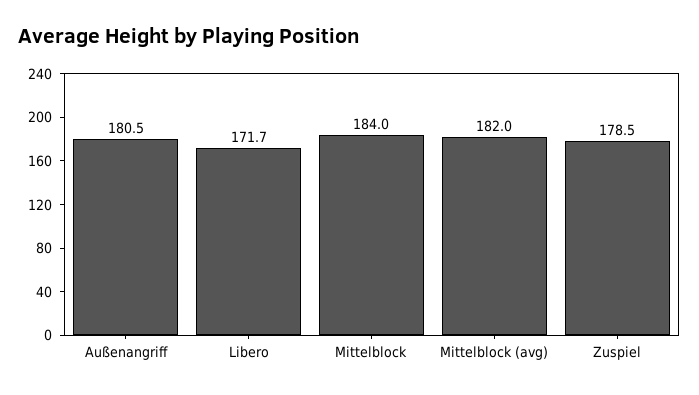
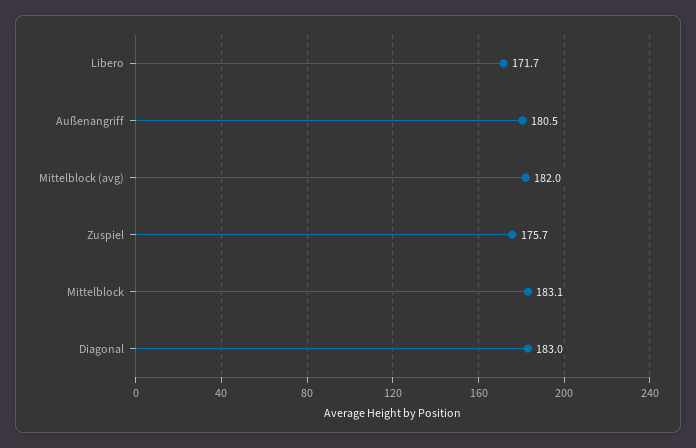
  {
    "Außenangriff": 180.5,
    "Libero": 171.7,
-   "Mittelblock": 184,
+   "Mittelblock": 183.1,
    "Mittelblock (avg)": 182,
-   "Zuspiel": 178.5
+   "Zuspiel": 175.7,
+   "Diagonal": 183
  }

